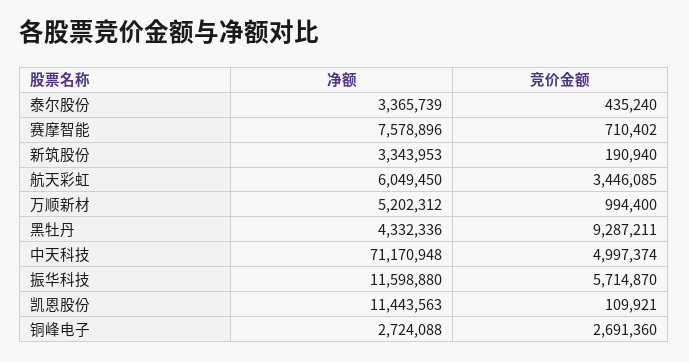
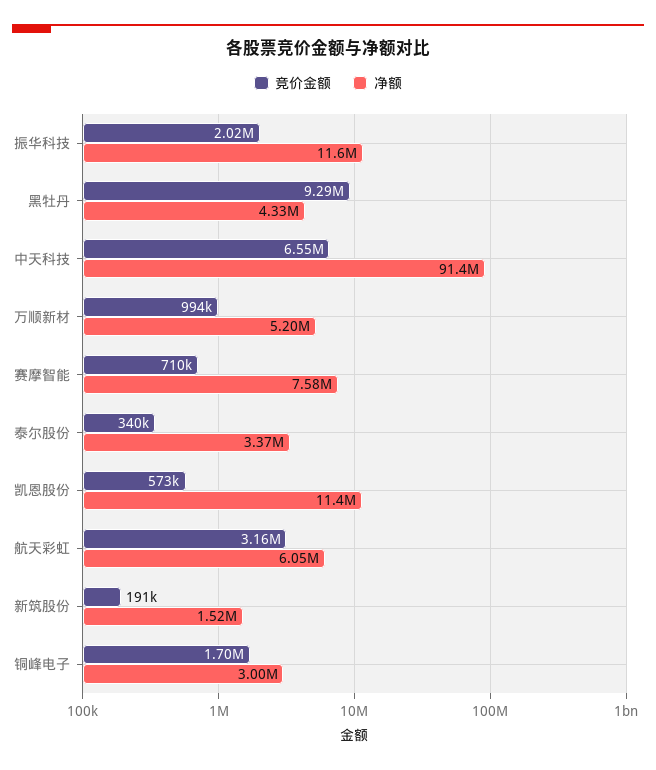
  {
    "净额": {
      "泰尔股份": 3365739,
      "赛摩智能": 7578896,
-     "新筑股份": 3343953,
+     "新筑股份": 1520000,
      "航天彩虹": 6049450,
      "万顺新材": 5202312,
      "黑牡丹": 4332336,
-     "中天科技": 71170948,
+     "中天科技": 91400000,
      "振华科技": 11598880,
      "凯恩股份": 11443563,
-     "铜峰电子": 2724088
+     "铜峰电子": 3000000
    },
    "竞价金额": {
-     "泰尔股份": 435240,
+     "泰尔股份": 340000,
      "赛摩智能": 710402,
      "新筑股份": 190940,
-     "航天彩虹": 3446085,
+     "航天彩虹": 3160000,
      "万顺新材": 994400,
      "黑牡丹": 9287211,
-     "中天科技": 4997374,
+     "中天科技": 6550000,
-     "振华科技": 5714870,
+     "振华科技": 2020000,
-     "凯恩股份": 109921,
+     "凯恩股份": 573000,
-     "铜峰电子": 2691360
+     "铜峰电子": 1700000
    }
  }

